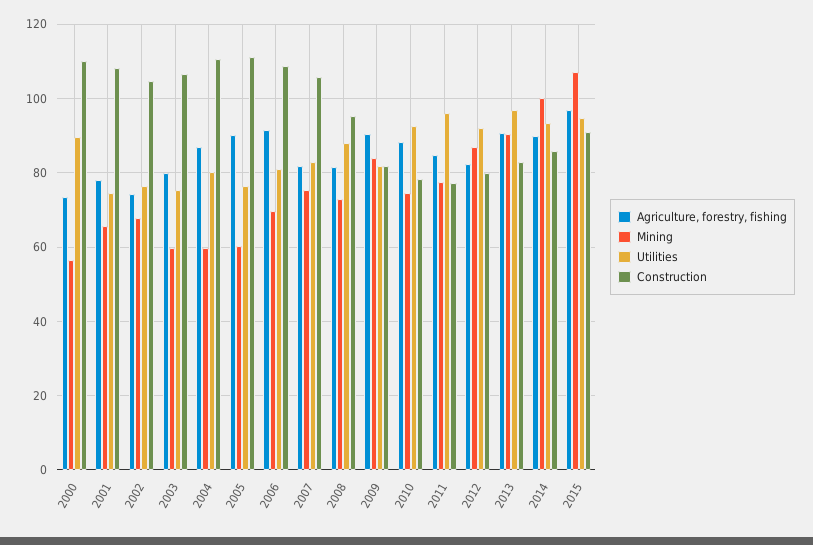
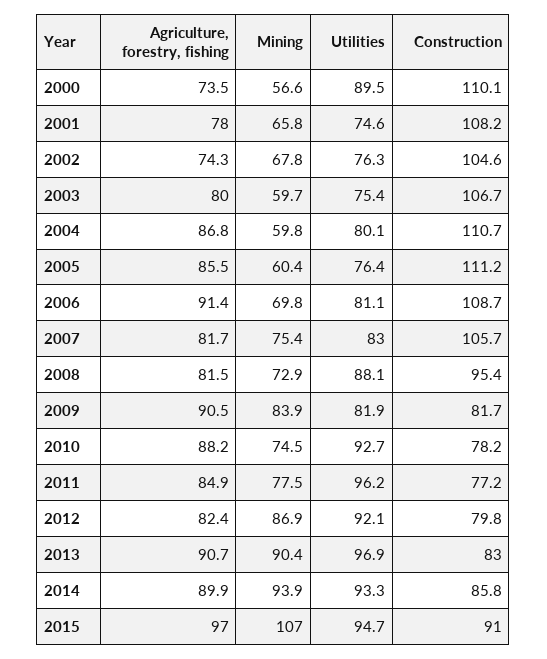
  {
    "Agriculture, forestry, fishing": {
      "2000": 73.5,
      "2001": 78,
      "2002": 74.3,
      "2003": 80,
      "2004": 86.8,
-     "2005": 90,
+     "2005": 85.5,
      "2006": 91.4,
      "2007": 81.7,
      "2008": 81.5,
      "2009": 90.5,
      "2010": 88.2,
      "2011": 84.9,
      "2012": 82.4,
      "2013": 90.7,
      "2014": 89.9,
      "2015": 97
    },
    "Mining": {
      "2000": 56.6,
      "2001": 65.8,
      "2002": 67.8,
      "2003": 59.7,
      "2004": 59.8,
      "2005": 60.4,
      "2006": 69.8,
      "2007": 75.4,
      "2008": 72.9,
      "2009": 83.9,
      "2010": 74.5,
      "2011": 77.5,
      "2012": 86.9,
      "2013": 90.4,
-     "2014": 100,
+     "2014": 93.9,
      "2015": 107
    },
    "Utilities": {
      "2000": 89.5,
      "2001": 74.6,
      "2002": 76.3,
      "2003": 75.4,
      "2004": 80.1,
      "2005": 76.4,
      "2006": 81.1,
      "2007": 83,
      "2008": 88.1,
      "2009": 81.9,
      "2010": 92.7,
      "2011": 96.2,
      "2012": 92.1,
      "2013": 96.9,
      "2014": 93.3,
      "2015": 94.7
    },
    "Construction": {
      "2000": 110.1,
      "2001": 108.2,
      "2002": 104.6,
      "2003": 106.7,
      "2004": 110.7,
      "2005": 111.2,
      "2006": 108.7,
      "2007": 105.7,
      "2008": 95.4,
      "2009": 81.7,
      "2010": 78.2,
      "2011": 77.2,
      "2012": 79.8,
      "2013": 83,
      "2014": 85.8,
      "2015": 91
    }
  }

